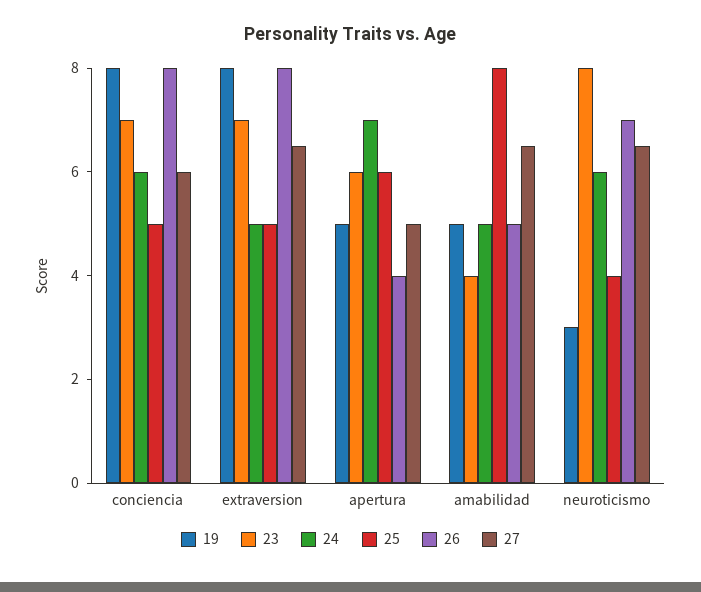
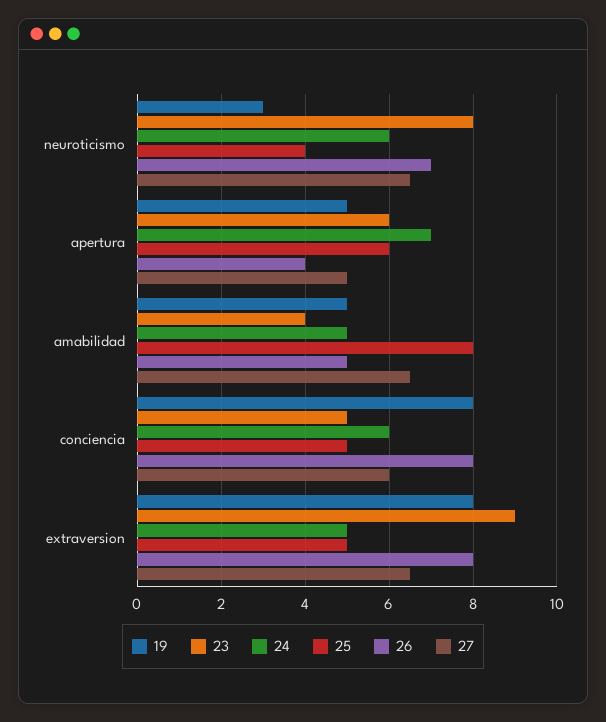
  {
    "19": {
      "conciencia": 8,
      "extraversion": 8,
      "apertura": 5,
      "amabilidad": 5,
      "neuroticismo": 3
    },
    "23": {
-     "conciencia": 7,
+     "conciencia": 5,
-     "extraversion": 7,
+     "extraversion": 9,
      "apertura": 6,
      "amabilidad": 4,
      "neuroticismo": 8
    },
    "24": {
      "conciencia": 6,
      "extraversion": 5,
      "apertura": 7,
      "amabilidad": 5,
      "neuroticismo": 6
    },
    "25": {
      "conciencia": 5,
      "extraversion": 5,
      "apertura": 6,
      "amabilidad": 8,
      "neuroticismo": 4
    },
    "26": {
      "conciencia": 8,
      "extraversion": 8,
      "apertura": 4,
      "amabilidad": 5,
      "neuroticismo": 7
    },
    "27": {
      "conciencia": 6,
      "extraversion": 6.5,
      "apertura": 5,
      "amabilidad": 6.5,
      "neuroticismo": 6.5
    }
  }

